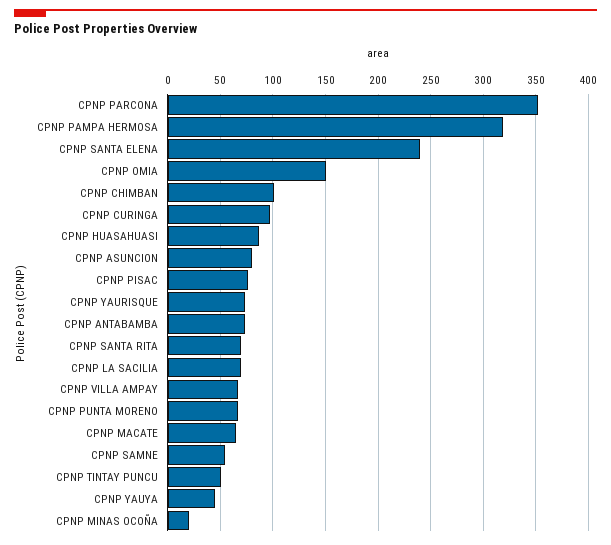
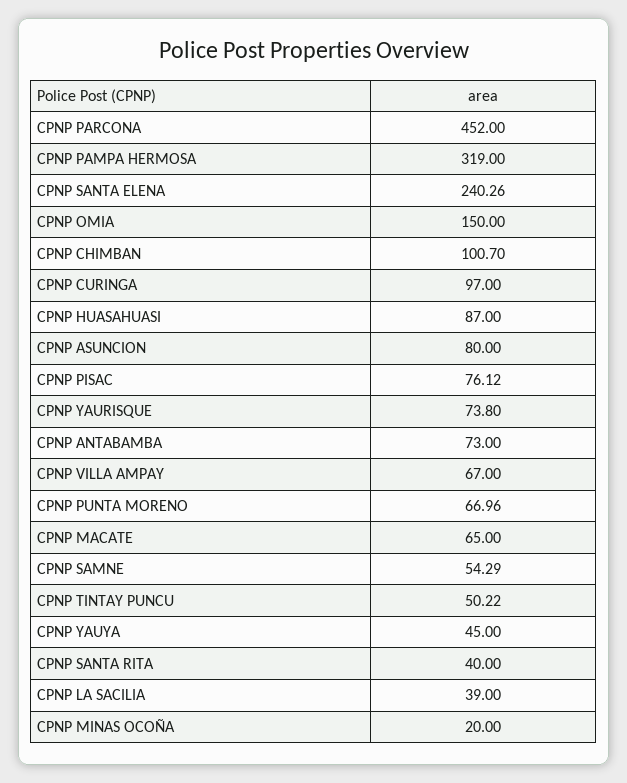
  {
-   "CPNP PARCONA": 350,
+   "CPNP PARCONA": 452,
    "CPNP PAMPA HERMOSA": 319,
    "CPNP SANTA ELENA": 240.26,
    "CPNP OMIA": 150,
    "CPNP CHIMBAN": 100.7,
    "CPNP CURINGA": 97,
    "CPNP HUASAHUASI": 87,
    "CPNP ASUNCION": 80,
    "CPNP PISAC": 76.12,
    "CPNP YAURISQUE": 73.8,
    "CPNP ANTABAMBA": 73,
-   "CPNP SANTA RITA": 70,
+   "CPNP SANTA RITA": 40,
-   "CPNP LA SACILIA": 70,
+   "CPNP LA SACILIA": 39,
    "CPNP VILLA AMPAY": 67,
    "CPNP PUNTA MORENO": 66.96,
    "CPNP MACATE": 65,
    "CPNP SAMNE": 54.29,
    "CPNP TINTAY PUNCU": 50.22,
    "CPNP YAUYA": 45,
    "CPNP MINAS OCOÑA": 20
  }

